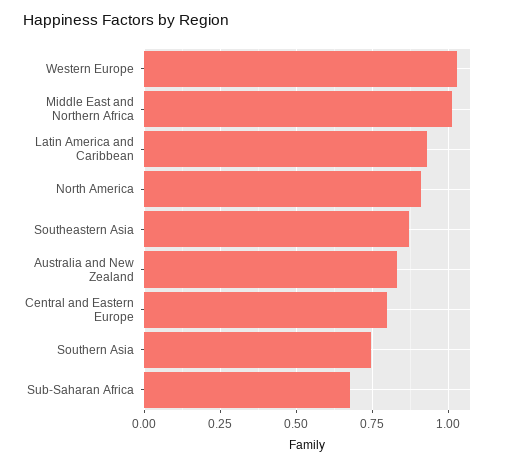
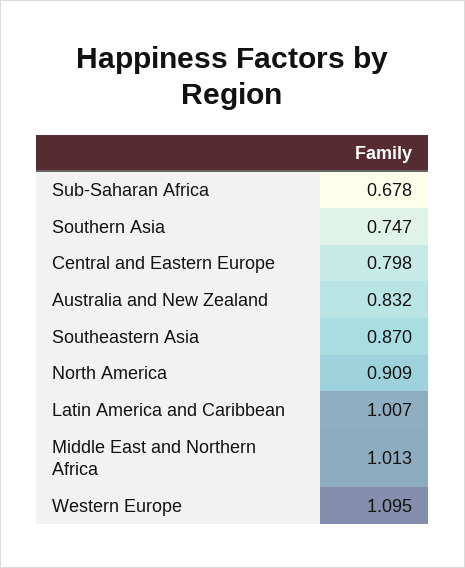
  {
-   "Western Europe": 1.025,
+   "Western Europe": 1.095,
    "Middle East and Northern Africa": 1.013,
-   "Latin America and Caribbean": 0.925,
+   "Latin America and Caribbean": 1.007,
    "North America": 0.909,
    "Southeastern Asia": 0.87,
    "Australia and New Zealand": 0.832,
    "Central and Eastern Europe": 0.798,
    "Southern Asia": 0.747,
    "Sub-Saharan Africa": 0.678
  }

